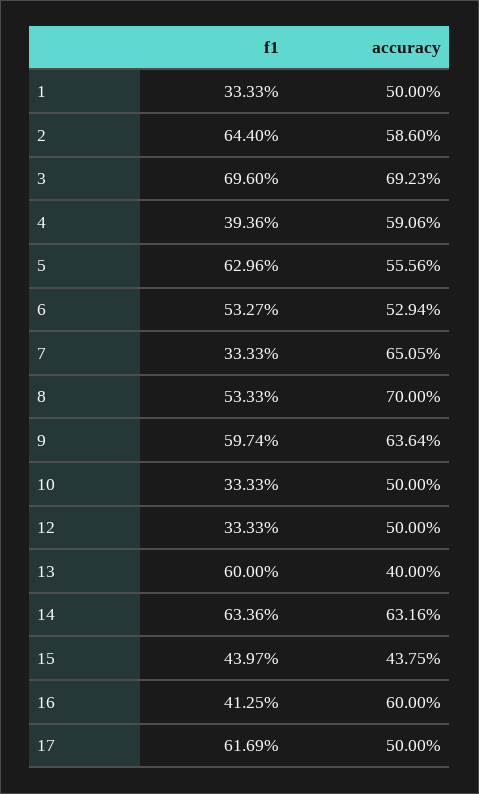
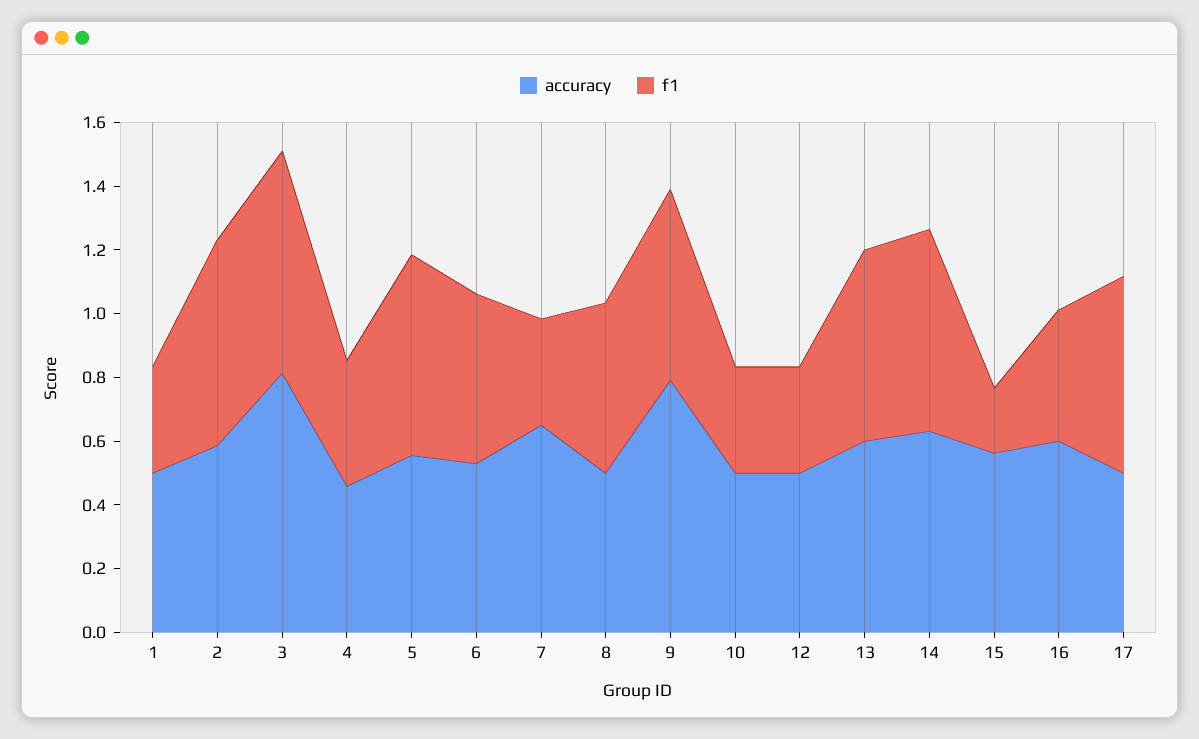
  {
    "f1": {
      "1": 0.3333,
      "2": 0.644,
      "3": 0.696,
      "4": 0.3936,
      "5": 0.6296,
      "6": 0.5327,
      "7": 0.3333,
      "8": 0.5333,
      "9": 0.5974,
      "10": 0.3333,
      "12": 0.3333,
      "13": 0.6,
      "14": 0.6336,
-     "15": 0.4397,
+     "15": 0.2,
      "16": 0.4125,
      "17": 0.6169
    },
    "accuracy": {
      "1": 0.5,
      "2": 0.586,
-     "3": 0.6923,
+     "3": 0.8,
-     "4": 0.5906,
+     "4": 0.45,
      "5": 0.5556,
      "6": 0.5294,
      "7": 0.6505,
-     "8": 0.7,
+     "8": 0.5,
-     "9": 0.6364,
+     "9": 0.8,
      "10": 0.5,
      "12": 0.5,
-     "13": 0.4,
+     "13": 0.6,
      "14": 0.6316,
-     "15": 0.4375,
+     "15": 0.55,
      "16": 0.6,
      "17": 0.5
    }
  }

